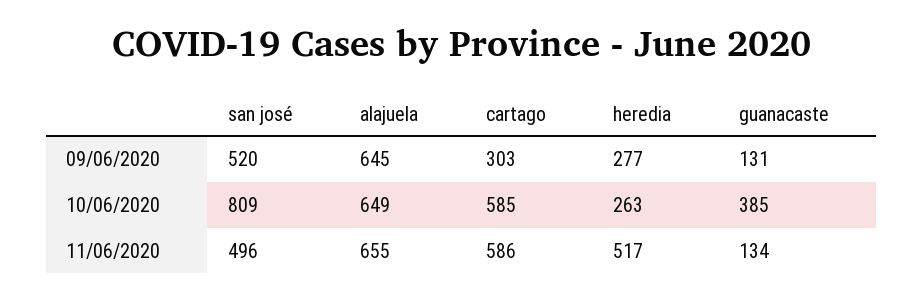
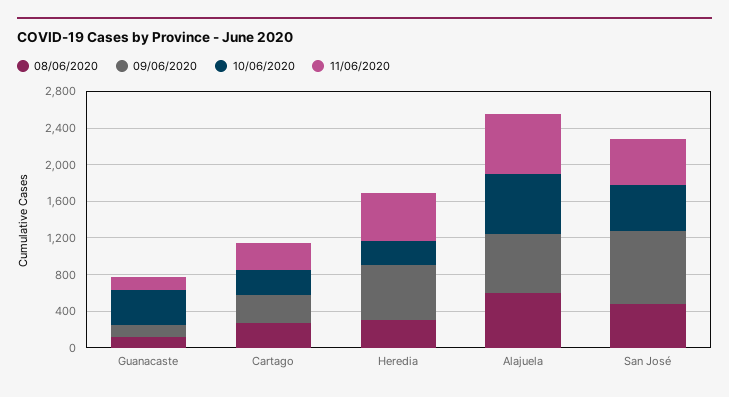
  {
    "09/06/2020": {
-     "san josé": 520,
+     "san josé": 800,
      "alajuela": 645,
      "cartago": 303,
-     "heredia": 277,
+     "heredia": 600,
      "guanacaste": 131
    },
    "10/06/2020": {
-     "san josé": 809,
+     "san josé": 500,
      "alajuela": 649,
-     "cartago": 585,
+     "cartago": 300,
      "heredia": 263,
      "guanacaste": 385
    },
    "11/06/2020": {
      "san josé": 496,
      "alajuela": 655,
-     "cartago": 586,
+     "cartago": 300,
      "heredia": 517,
      "guanacaste": 134
-   }
+   },
+   "08/06/2020": {
+     "guanacaste": 100,
+     "cartago": 300,
+     "heredia": 300,
+     "alajuela": 600,
+     "san josé": 500
+   }
  }

